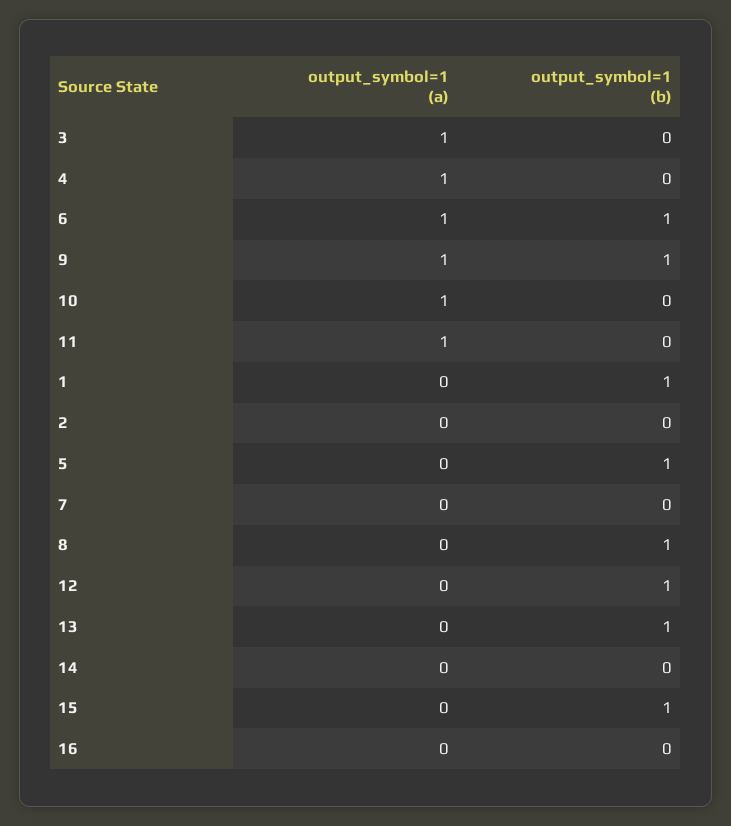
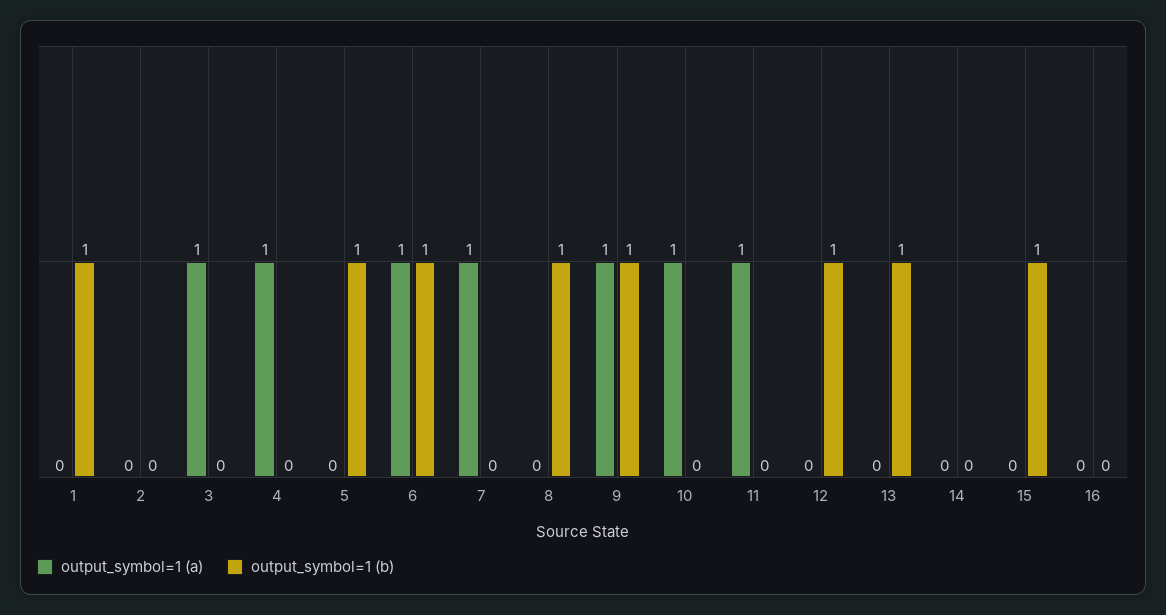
  {
    "output_symbol=1 (a)": {
      "3": 1,
      "4": 1,
      "6": 1,
      "9": 1,
      "10": 1,
      "11": 1,
      "1": 0,
      "2": 0,
      "5": 0,
-     "7": 0,
+     "7": 1,
      "8": 0,
      "12": 0,
      "13": 0,
      "14": 0,
      "15": 0,
      "16": 0
    },
    "output_symbol=1 (b)": {
      "3": 0,
      "4": 0,
      "6": 1,
      "9": 1,
      "10": 0,
      "11": 0,
      "1": 1,
      "2": 0,
      "5": 1,
      "7": 0,
      "8": 1,
      "12": 1,
      "13": 1,
      "14": 0,
      "15": 1,
      "16": 0
    }
  }

